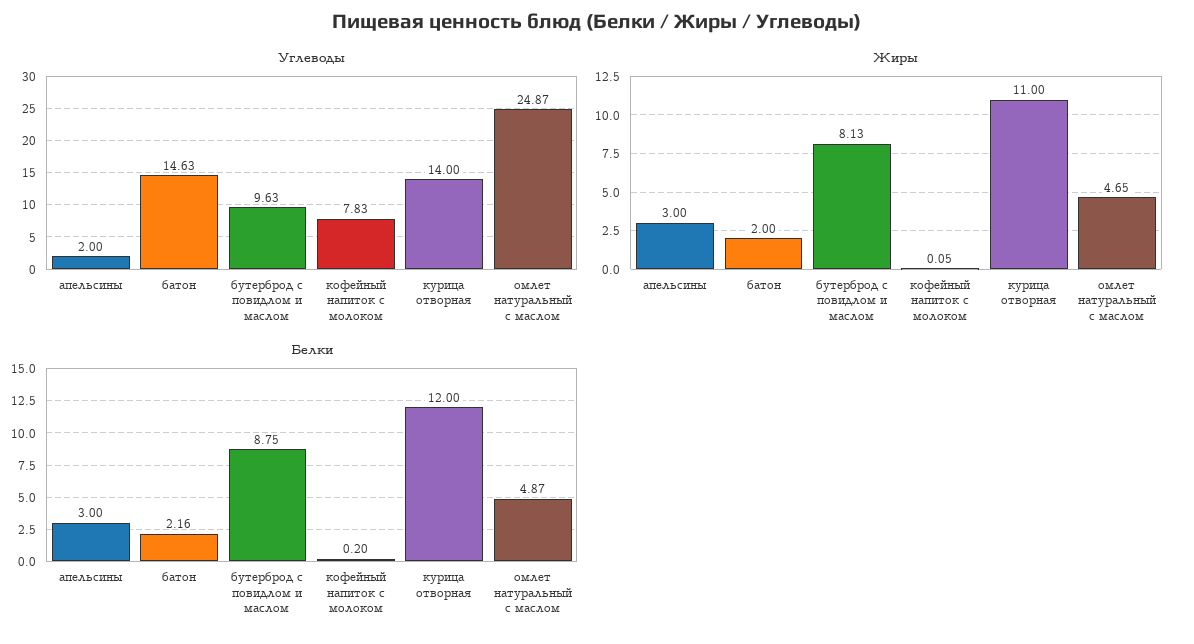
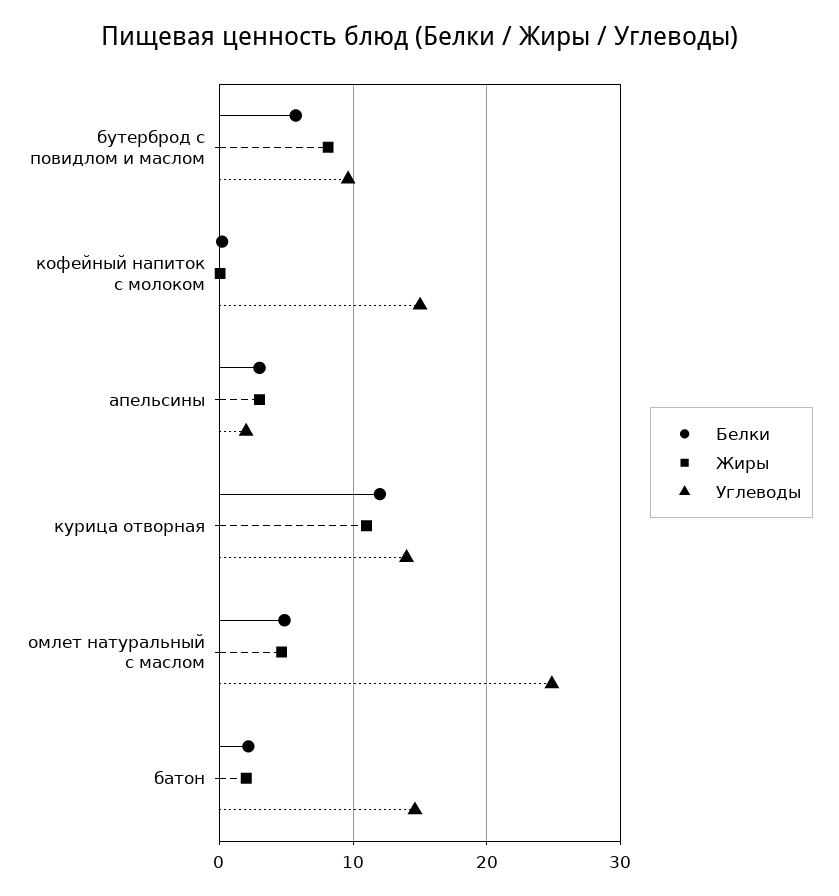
  {
    "Углеводы": {
      "апельсины": 2,
      "батон": 14.63,
      "бутерброд с повидлом и маслом": 9.63,
-     "кофейный напиток с молоком": 7.83,
+     "кофейный напиток с молоком": 15,
      "курица отворная": 14,
      "омлет натуральный с маслом": 24.87
    },
    "Жиры": {
      "апельсины": 3,
      "батон": 2,
      "бутерброд с повидлом и маслом": 8.13,
      "кофейный напиток с молоком": 0.05,
      "курица отворная": 11,
      "омлет натуральный с маслом": 4.65
    },
    "Белки": {
      "апельсины": 3,
      "батон": 2.16,
-     "бутерброд с повидлом и маслом": 8.75,
+     "бутерброд с повидлом и маслом": 6,
      "кофейный напиток с молоком": 0.2,
      "курица отворная": 12,
      "омлет натуральный с маслом": 4.87
    }
  }

